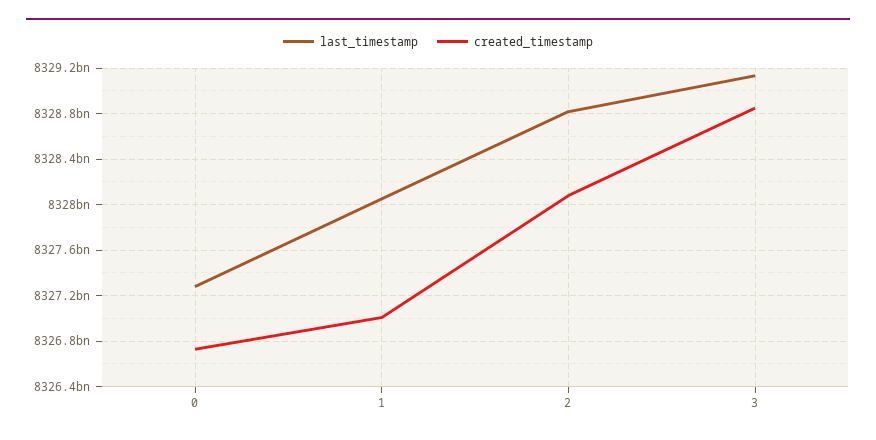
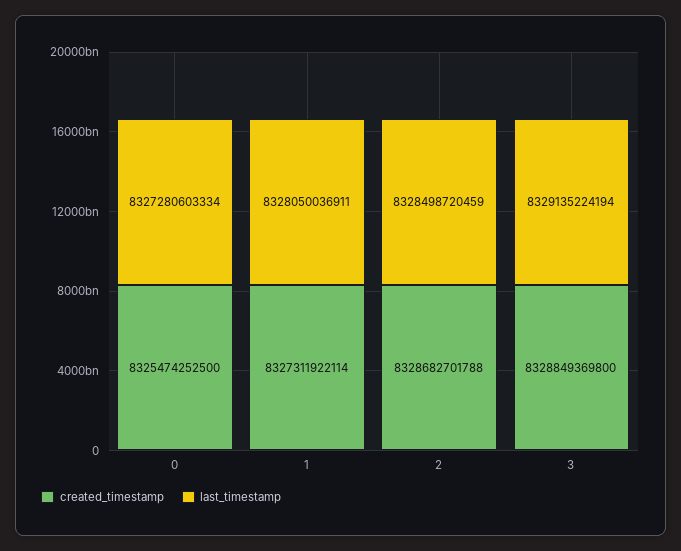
  {
    "last_timestamp": {
      "0": 8327280603334,
      "1": 8328050036911,
-     "2": 8328800000000,
+     "2": 8328498720459,
      "3": 8329135224194
    },
    "created_timestamp": {
-     "0": 8326700000000,
+     "0": 8325474252500,
-     "1": 8327000000000,
+     "1": 8327311922114,
-     "2": 8328100000000,
+     "2": 8328682701788,
      "3": 8328849369800
    }
  }

